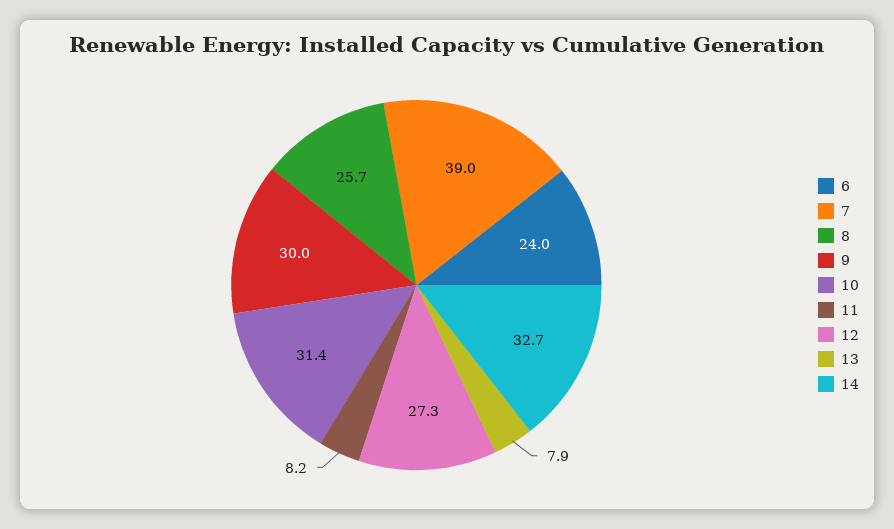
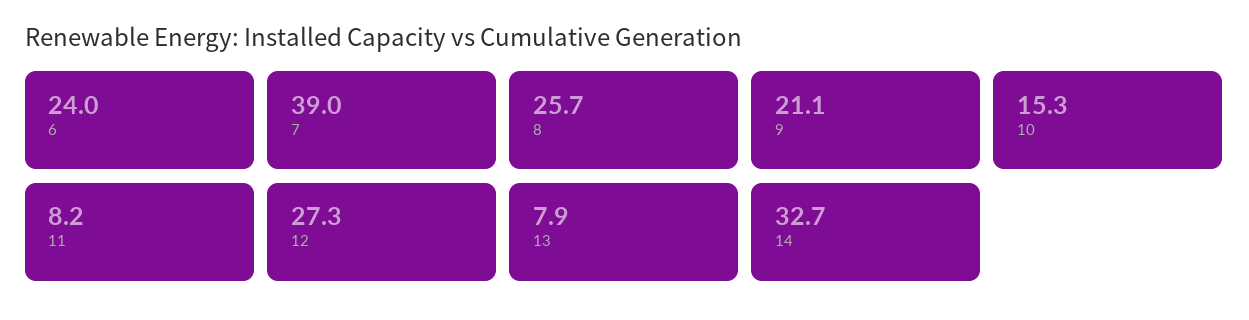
  {
    "6": 24,
    "7": 39,
    "8": 25.7,
-   "9": 30,
+   "9": 21.1,
-   "10": 31.4,
+   "10": 15.3,
    "11": 8.2,
    "12": 27.3,
    "13": 7.9,
    "14": 32.7
  }

